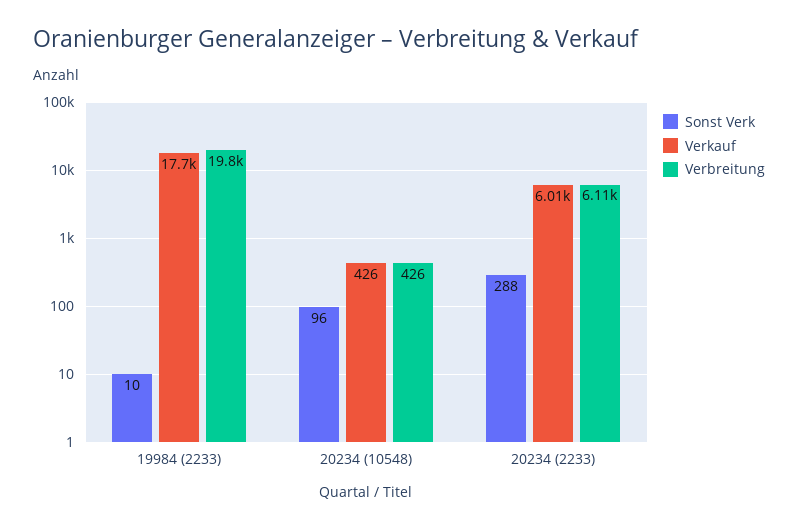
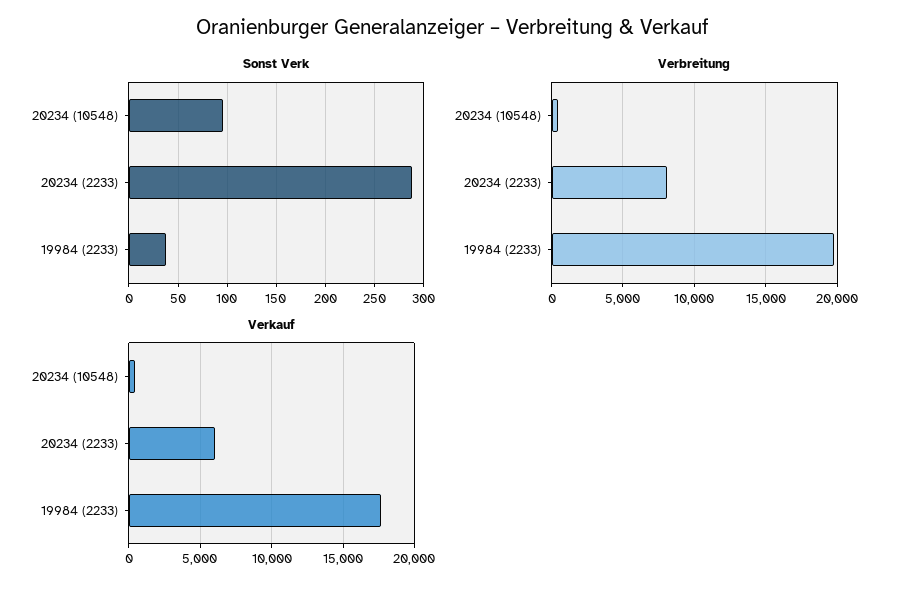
  {
    "Sonst Verk": {
-     "19984 (2233)": 10,
+     "19984 (2233)": 40,
      "20234 (10548)": 96,
      "20234 (2233)": 288
    },
    "Verkauf": {
      "19984 (2233)": 17700,
      "20234 (10548)": 426,
      "20234 (2233)": 6010
    },
    "Verbreitung": {
      "19984 (2233)": 19800,
      "20234 (10548)": 426,
-     "20234 (2233)": 6110
+     "20234 (2233)": 8000
    }
  }

